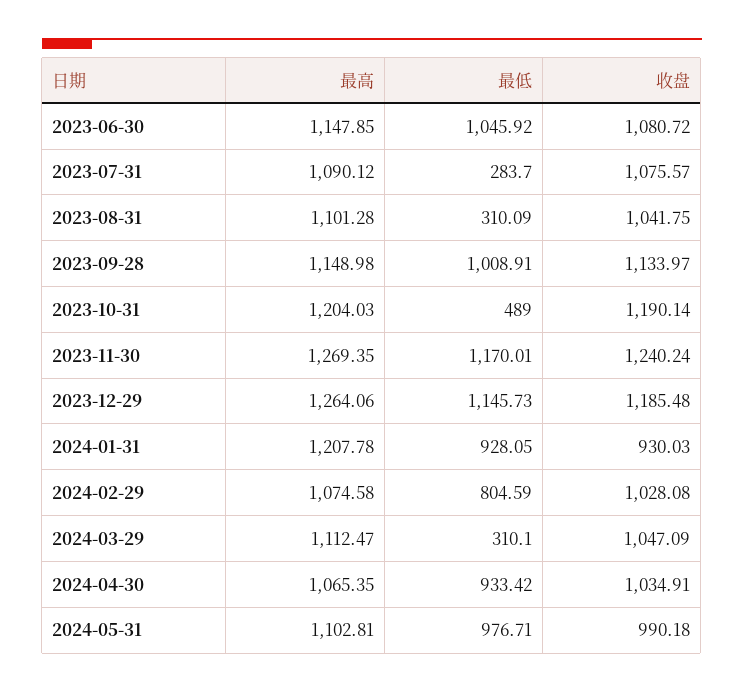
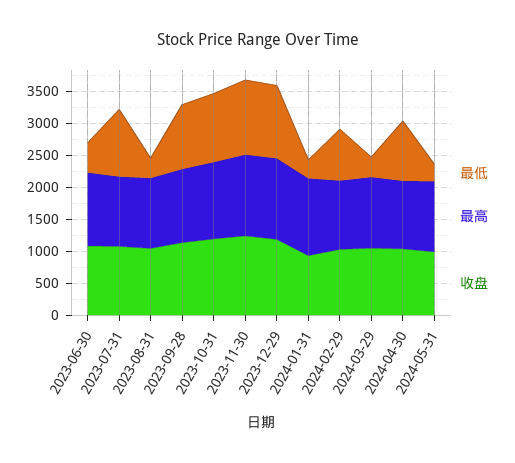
  {
    "最高": {
      "2023-06-30": 1147.85,
      "2023-07-31": 1090.12,
      "2023-08-31": 1101.28,
      "2023-09-28": 1148.98,
      "2023-10-31": 1204.03,
      "2023-11-30": 1269.35,
      "2023-12-29": 1264.06,
      "2024-01-31": 1207.78,
      "2024-02-29": 1074.58,
      "2024-03-29": 1112.47,
      "2024-04-30": 1065.35,
      "2024-05-31": 1102.81
    },
    "最低": {
-     "2023-06-30": 1045.92,
+     "2023-06-30": 500,
-     "2023-07-31": 283.7,
+     "2023-07-31": 1000,
      "2023-08-31": 310.09,
      "2023-09-28": 1008.91,
-     "2023-10-31": 489,
+     "2023-10-31": 1000,
      "2023-11-30": 1170.01,
      "2023-12-29": 1145.73,
-     "2024-01-31": 928.05,
+     "2024-01-31": 250,
      "2024-02-29": 804.59,
      "2024-03-29": 310.1,
      "2024-04-30": 933.42,
-     "2024-05-31": 976.71
+     "2024-05-31": 250
    },
    "收盘": {
      "2023-06-30": 1080.72,
      "2023-07-31": 1075.57,
      "2023-08-31": 1041.75,
      "2023-09-28": 1133.97,
      "2023-10-31": 1190.14,
      "2023-11-30": 1240.24,
      "2023-12-29": 1185.48,
      "2024-01-31": 930.03,
      "2024-02-29": 1028.08,
      "2024-03-29": 1047.09,
      "2024-04-30": 1034.91,
      "2024-05-31": 990.18
    }
  }

